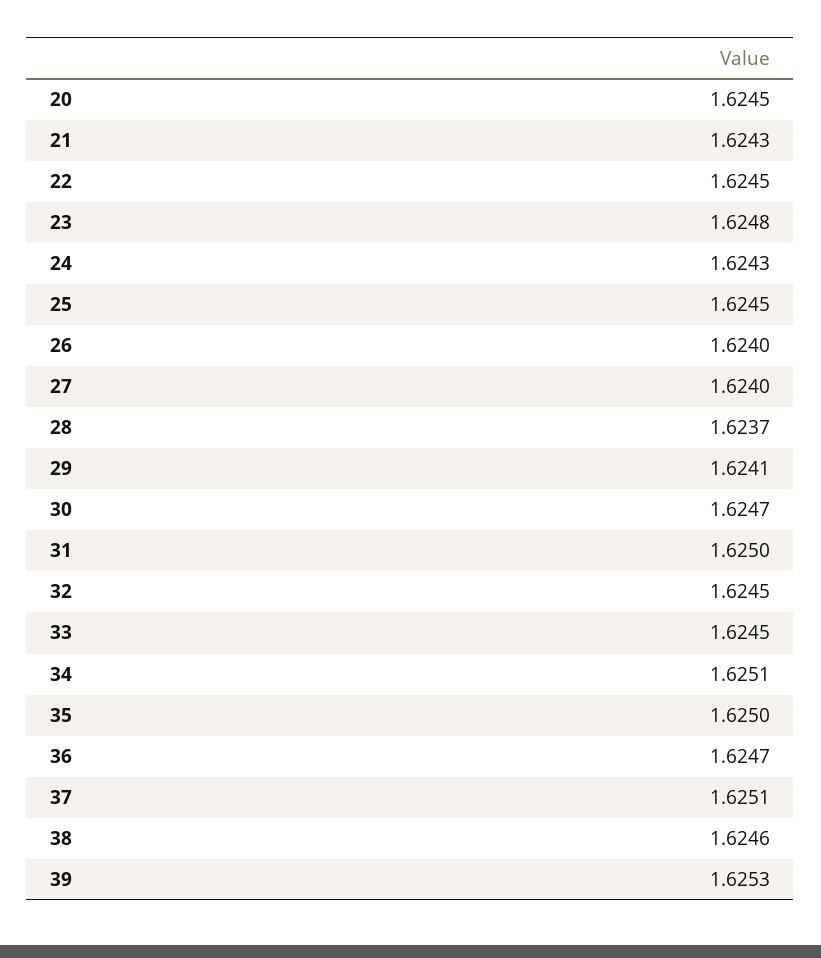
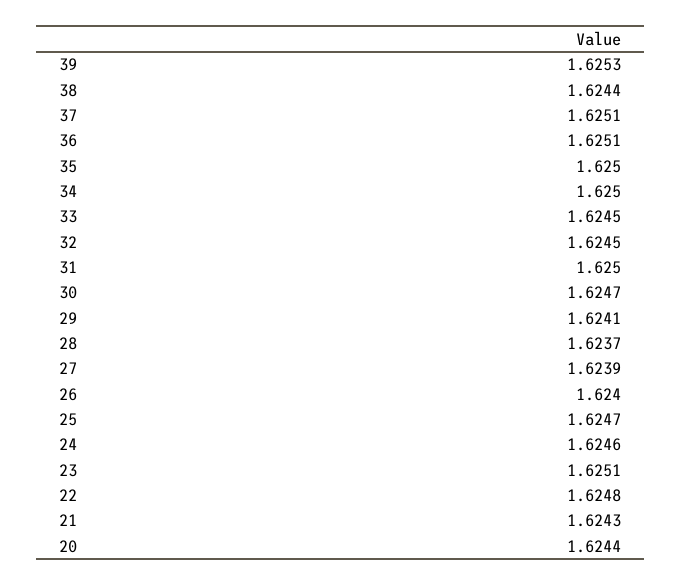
  {
-   "20": 1.6245,
+   "20": 1.6244,
    "21": 1.6243,
-   "22": 1.6245,
+   "22": 1.6248,
-   "23": 1.6248,
+   "23": 1.6251,
-   "24": 1.6243,
+   "24": 1.6246,
-   "25": 1.6245,
+   "25": 1.6247,
    "26": 1.624,
-   "27": 1.624,
+   "27": 1.6239,
    "28": 1.6237,
    "29": 1.6241,
    "30": 1.6247,
    "31": 1.625,
    "32": 1.6245,
    "33": 1.6245,
-   "34": 1.6251,
+   "34": 1.625,
    "35": 1.625,
-   "36": 1.6247,
+   "36": 1.6251,
    "37": 1.6251,
-   "38": 1.6246,
+   "38": 1.6244,
    "39": 1.6253
  }

